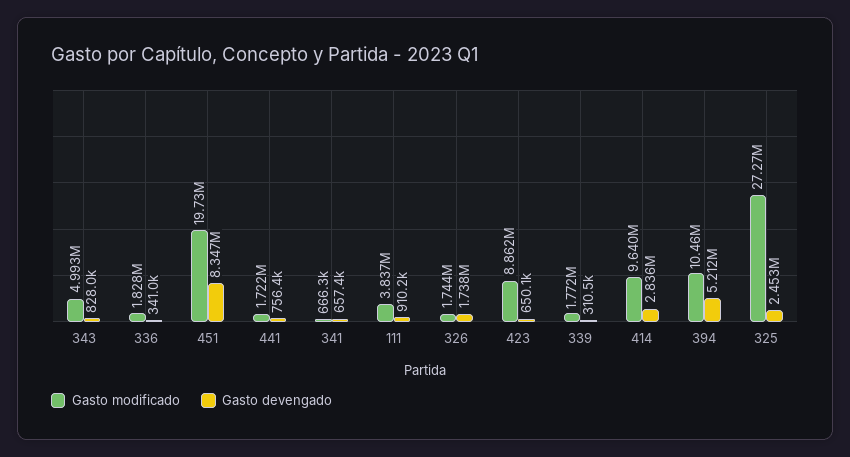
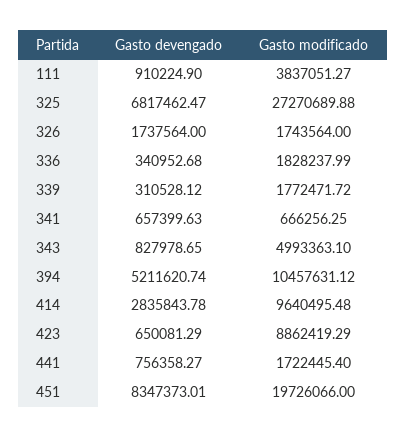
  {
    "Gasto modificado": {
      "343": 4993363.1,
      "336": 1828237.99,
      "451": 19726066,
      "441": 1722445.4,
      "341": 666256.25,
      "111": 3837051.27,
      "326": 1743564,
      "423": 8862419.29,
      "339": 1772471.72,
      "414": 9640495.48,
      "394": 10457631.12,
      "325": 27270689.88
    },
    "Gasto devengado": {
      "343": 827978.65,
      "336": 340952.68,
      "451": 8347373.01,
      "441": 756358.27,
      "341": 657399.63,
      "111": 910224.9,
      "326": 1737564,
      "423": 650081.29,
      "339": 310528.12,
      "414": 2835843.78,
      "394": 5211620.74,
-     "325": 2453000
+     "325": 6817462.47
    }
  }

